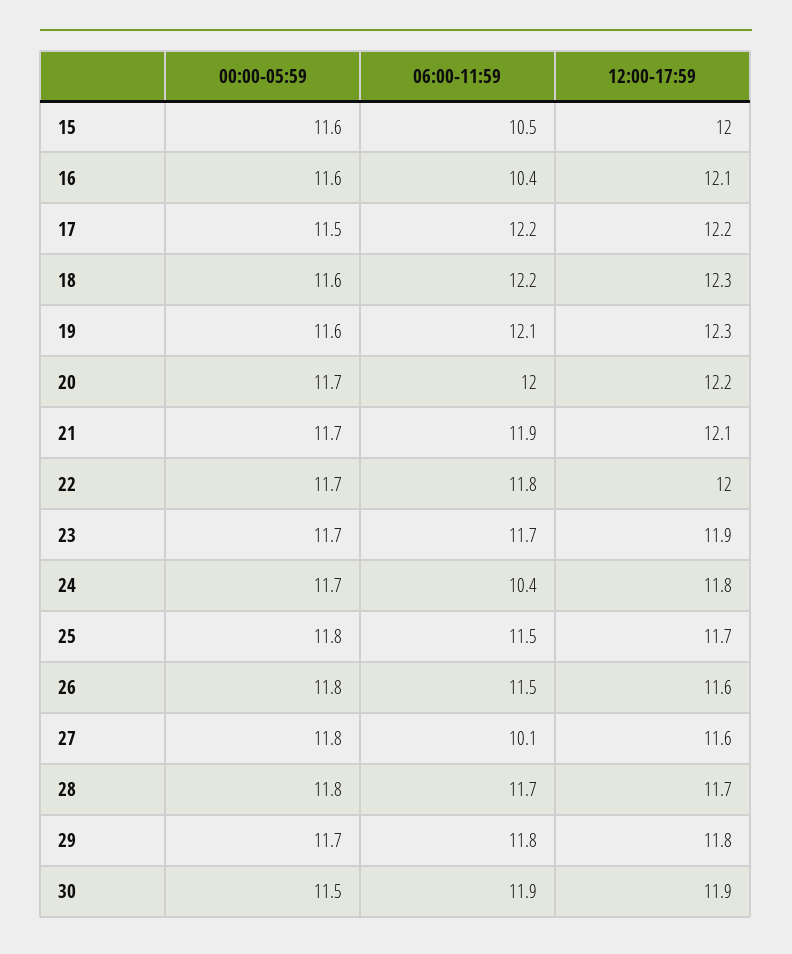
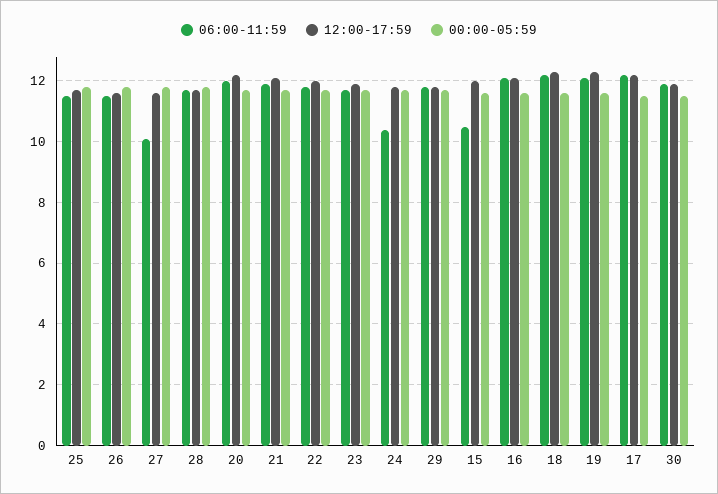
  {
    "00:00-05:59": {
      "15": 11.6,
      "16": 11.6,
      "17": 11.5,
      "18": 11.6,
      "19": 11.6,
      "20": 11.7,
      "21": 11.7,
      "22": 11.7,
      "23": 11.7,
      "24": 11.7,
      "25": 11.8,
      "26": 11.8,
      "27": 11.8,
      "28": 11.8,
      "29": 11.7,
      "30": 11.5
    },
    "06:00-11:59": {
      "15": 10.5,
-     "16": 10.4,
+     "16": 12,
      "17": 12.2,
      "18": 12.2,
      "19": 12.1,
      "20": 12,
      "21": 11.9,
      "22": 11.8,
      "23": 11.7,
      "24": 10.4,
      "25": 11.5,
      "26": 11.5,
      "27": 10.1,
      "28": 11.7,
      "29": 11.8,
      "30": 11.9
    },
    "12:00-17:59": {
      "15": 12,
      "16": 12.1,
      "17": 12.2,
      "18": 12.3,
      "19": 12.3,
      "20": 12.2,
      "21": 12.1,
      "22": 12,
      "23": 11.9,
      "24": 11.8,
      "25": 11.7,
      "26": 11.6,
      "27": 11.6,
      "28": 11.7,
      "29": 11.8,
      "30": 11.9
    }
  }

